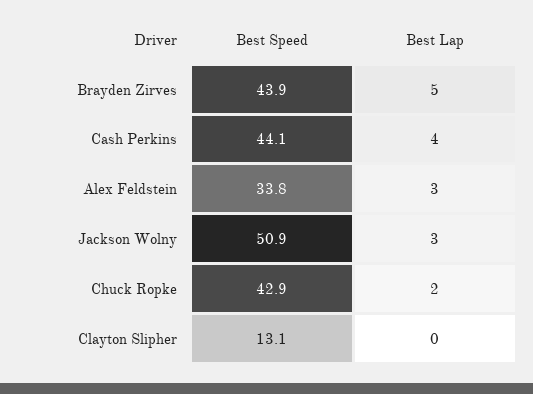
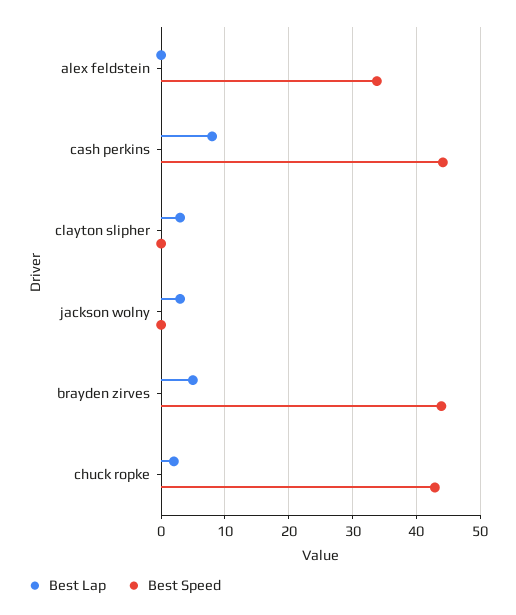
  {
    "Best Speed": {
      "Brayden Zirves": 43.9,
      "Cash Perkins": 44.1,
      "Alex Feldstein": 33.8,
-     "Jackson Wolny": 50.9,
+     "Jackson Wolny": 0,
      "Chuck Ropke": 42.9,
-     "Clayton Slipher": 13.1
+     "Clayton Slipher": 0
    },
    "Best Lap": {
      "Brayden Zirves": 5,
-     "Cash Perkins": 4,
+     "Cash Perkins": 8,
-     "Alex Feldstein": 3,
+     "Alex Feldstein": 0,
      "Jackson Wolny": 3,
      "Chuck Ropke": 2,
-     "Clayton Slipher": 0
+     "Clayton Slipher": 3
    }
  }

